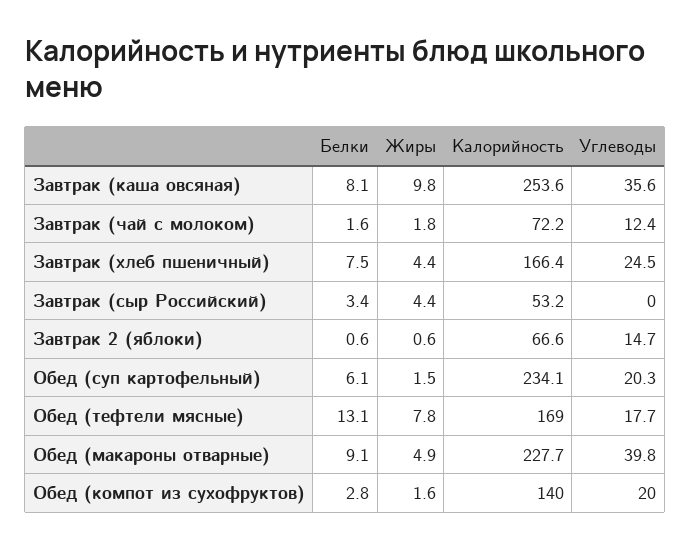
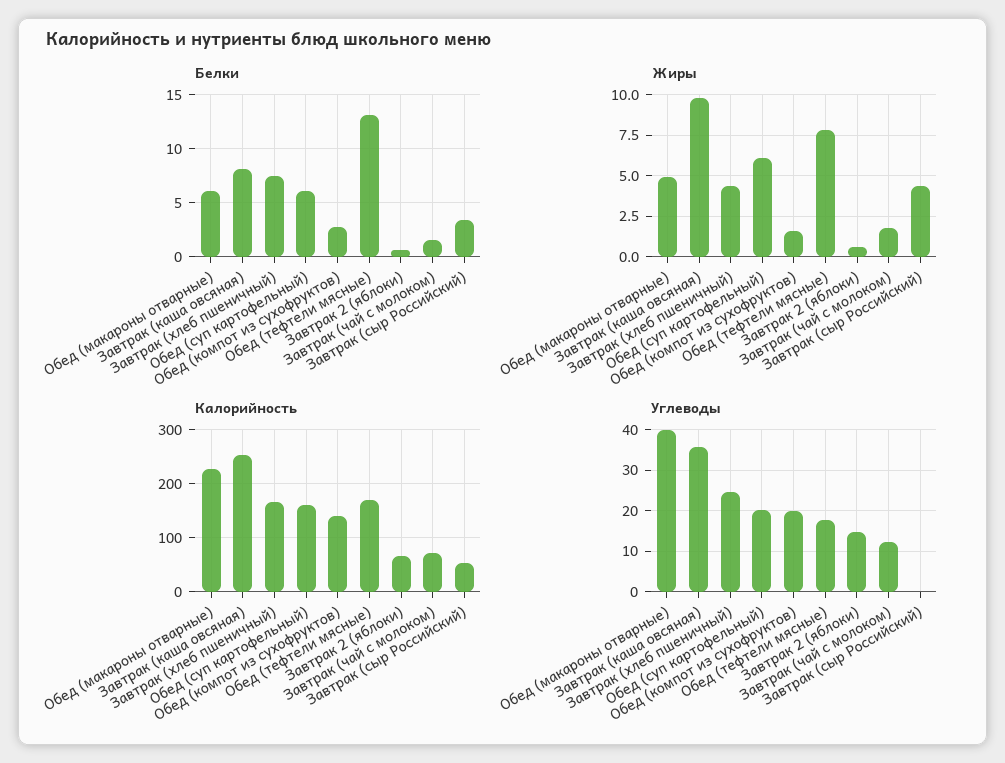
  {
    "Белки": {
      "Завтрак (каша овсяная)": 8.1,
      "Завтрак (чай с молоком)": 1.6,
      "Завтрак (хлеб пшеничный)": 7.5,
      "Завтрак (сыр Российский)": 3.4,
      "Завтрак 2 (яблоки)": 0.6,
      "Обед (суп картофельный)": 6.1,
      "Обед (тефтели мясные)": 13.1,
-     "Обед (макароны отварные)": 9.1,
+     "Обед (макароны отварные)": 6,
      "Обед (компот из сухофруктов)": 2.8
    },
    "Жиры": {
      "Завтрак (каша овсяная)": 9.8,
      "Завтрак (чай с молоком)": 1.8,
      "Завтрак (хлеб пшеничный)": 4.4,
      "Завтрак (сыр Российский)": 4.4,
      "Завтрак 2 (яблоки)": 0.6,
-     "Обед (суп картофельный)": 1.5,
+     "Обед (суп картофельный)": 6,
      "Обед (тефтели мясные)": 7.8,
      "Обед (макароны отварные)": 4.9,
      "Обед (компот из сухофруктов)": 1.6
    },
    "Калорийность": {
      "Завтрак (каша овсяная)": 253.6,
      "Завтрак (чай с молоком)": 72.2,
      "Завтрак (хлеб пшеничный)": 166.4,
      "Завтрак (сыр Российский)": 53.2,
      "Завтрак 2 (яблоки)": 66.6,
-     "Обед (суп картофельный)": 234.1,
+     "Обед (суп картофельный)": 160,
      "Обед (тефтели мясные)": 169,
      "Обед (макароны отварные)": 227.7,
      "Обед (компот из сухофруктов)": 140
    },
    "Углеводы": {
      "Завтрак (каша овсяная)": 35.6,
      "Завтрак (чай с молоком)": 12.4,
      "Завтрак (хлеб пшеничный)": 24.5,
      "Завтрак (сыр Российский)": 0,
      "Завтрак 2 (яблоки)": 14.7,
      "Обед (суп картофельный)": 20.3,
      "Обед (тефтели мясные)": 17.7,
      "Обед (макароны отварные)": 39.8,
      "Обед (компот из сухофруктов)": 20
    }
  }

